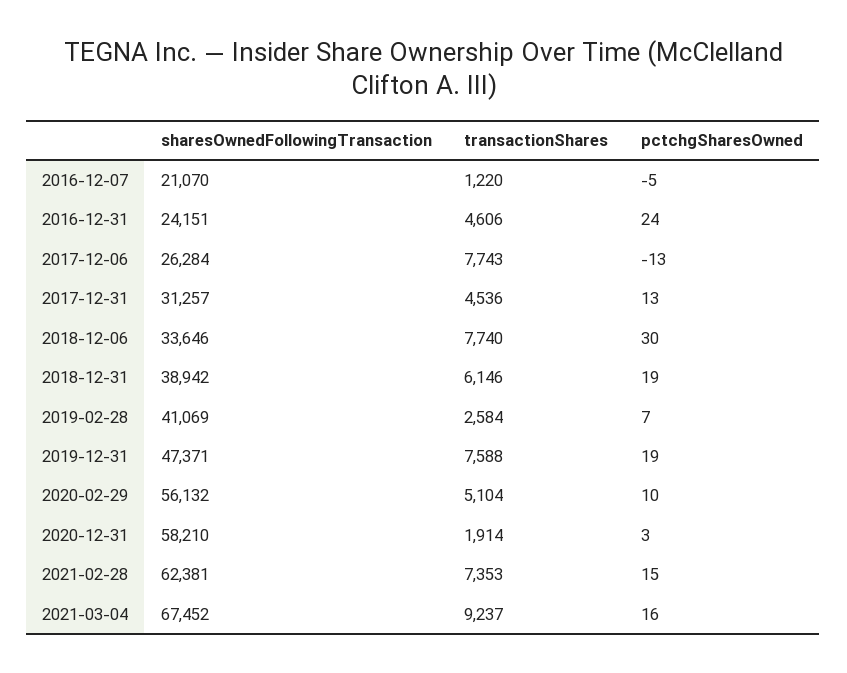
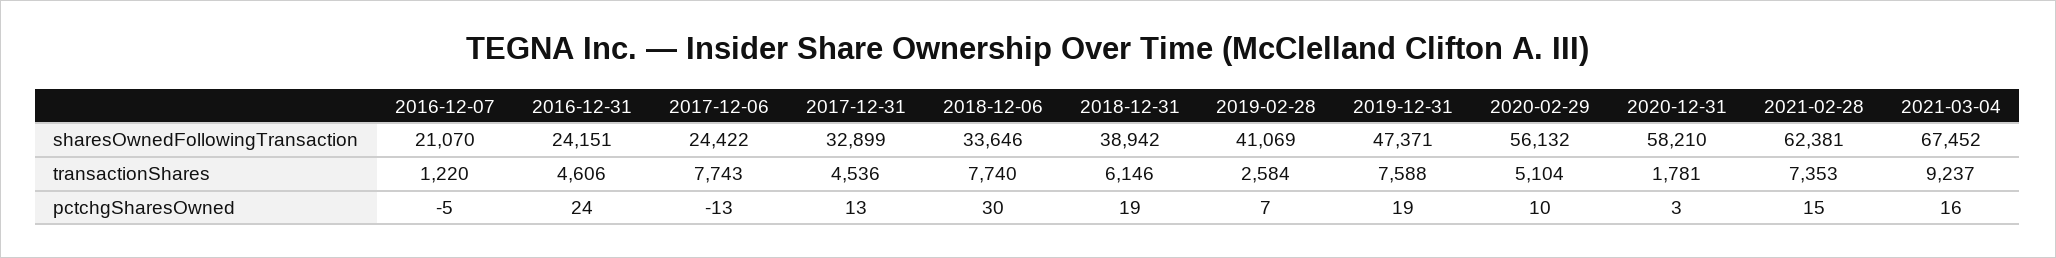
  {
    "sharesOwnedFollowingTransaction": {
      "2016-12-07": 21070,
      "2016-12-31": 24151,
-     "2017-12-06": 26284,
+     "2017-12-06": 24422,
-     "2017-12-31": 31257,
+     "2017-12-31": 32899,
      "2018-12-06": 33646,
      "2018-12-31": 38942,
      "2019-02-28": 41069,
      "2019-12-31": 47371,
      "2020-02-29": 56132,
      "2020-12-31": 58210,
      "2021-02-28": 62381,
      "2021-03-04": 67452
    },
    "transactionShares": {
      "2016-12-07": 1220,
      "2016-12-31": 4606,
      "2017-12-06": 7743,
      "2017-12-31": 4536,
      "2018-12-06": 7740,
      "2018-12-31": 6146,
      "2019-02-28": 2584,
      "2019-12-31": 7588,
      "2020-02-29": 5104,
-     "2020-12-31": 1914,
+     "2020-12-31": 1781,
      "2021-02-28": 7353,
      "2021-03-04": 9237
    },
    "pctchgSharesOwned": {
      "2016-12-07": -5,
      "2016-12-31": 24,
      "2017-12-06": -13,
      "2017-12-31": 13,
      "2018-12-06": 30,
      "2018-12-31": 19,
      "2019-02-28": 7,
      "2019-12-31": 19,
      "2020-02-29": 10,
      "2020-12-31": 3,
      "2021-02-28": 15,
      "2021-03-04": 16
    }
  }

